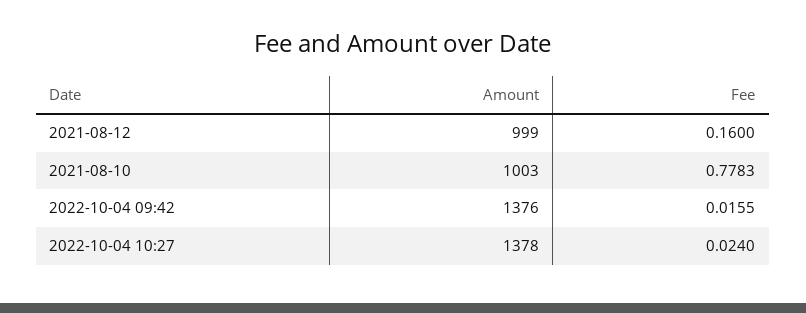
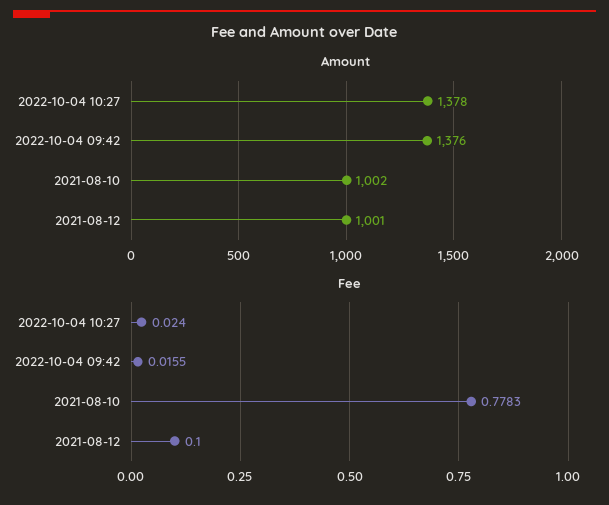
  {
    "Amount": {
-     "2021-08-12": 999,
+     "2021-08-12": 1001,
-     "2021-08-10": 1003,
+     "2021-08-10": 1002,
      "2022-10-04 09:42": 1376,
      "2022-10-04 10:27": 1378
    },
    "Fee": {
-     "2021-08-12": 0.16,
+     "2021-08-12": 0.1,
      "2021-08-10": 0.7783,
      "2022-10-04 09:42": 0.0155,
      "2022-10-04 10:27": 0.024
    }
  }

